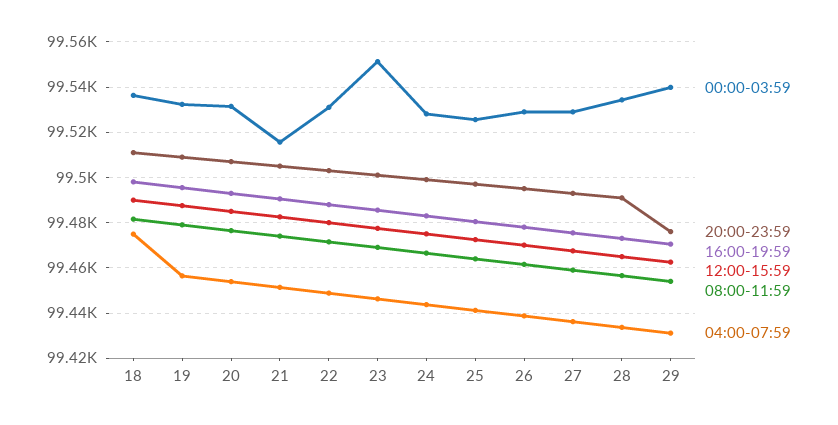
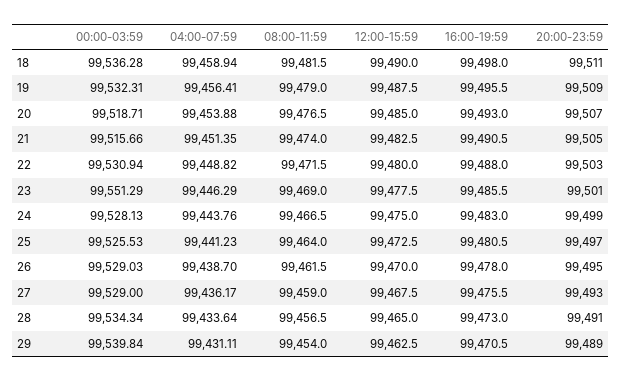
  {
    "00:00-03:59": {
      "18": 99536.28,
      "19": 99532.31,
-     "20": 99530,
+     "20": 99518.71,
      "21": 99515.66,
      "22": 99530.94,
      "23": 99551.29,
      "24": 99528.13,
      "25": 99525.53,
      "26": 99529.03,
      "27": 99529,
      "28": 99534.34,
      "29": 99539.84
    },
    "20:00-23:59": {
      "18": 99511,
      "19": 99509,
      "20": 99507,
      "21": 99505,
      "22": 99503,
      "23": 99501,
      "24": 99499,
      "25": 99497,
      "26": 99495,
      "27": 99493,
      "28": 99491,
-     "29": 99475
+     "29": 99489
    },
    "16:00-19:59": {
      "18": 99498,
      "19": 99495.5,
      "20": 99493,
      "21": 99490.5,
      "22": 99488,
      "23": 99485.5,
      "24": 99483,
      "25": 99480.5,
      "26": 99478,
      "27": 99475.5,
      "28": 99473,
      "29": 99470.5
    },
    "12:00-15:59": {
      "18": 99490,
      "19": 99487.5,
      "20": 99485,
      "21": 99482.5,
      "22": 99480,
      "23": 99477.5,
      "24": 99475,
      "25": 99472.5,
      "26": 99470,
      "27": 99467.5,
      "28": 99465,
      "29": 99462.5
    },
    "08:00-11:59": {
      "18": 99481.5,
      "19": 99479,
      "20": 99476.5,
      "21": 99474,
      "22": 99471.5,
      "23": 99469,
      "24": 99466.5,
      "25": 99464,
      "26": 99461.5,
      "27": 99459,
      "28": 99456.5,
      "29": 99454
    },
    "04:00-07:59": {
-     "18": 99475,
+     "18": 99458.94,
      "19": 99456.41,
      "20": 99453.88,
      "21": 99451.35,
      "22": 99448.82,
      "23": 99446.29,
      "24": 99443.76,
      "25": 99441.23,
      "26": 99438.7,
      "27": 99436.17,
      "28": 99433.64,
      "29": 99431.11
    }
  }

